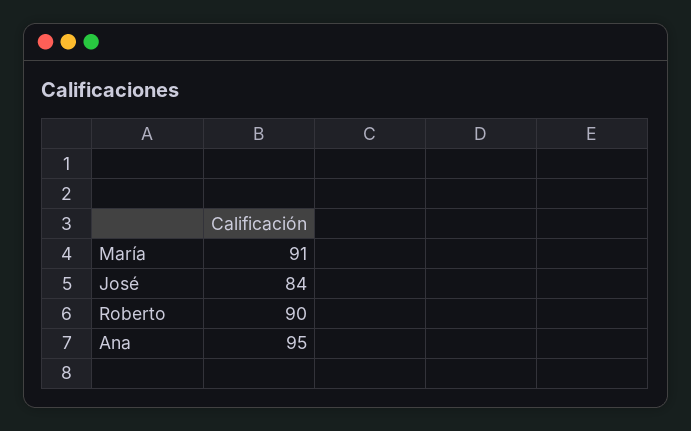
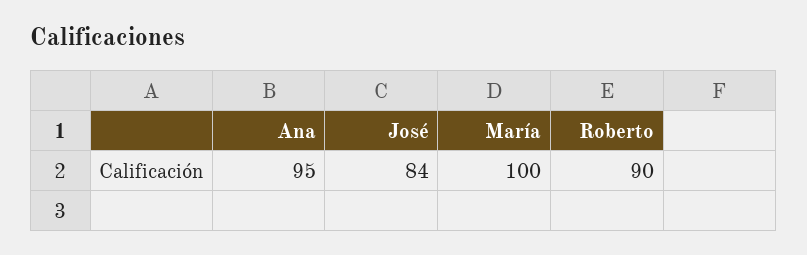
  {
-   "María": 91,
+   "María": 100,
    "José": 84,
    "Roberto": 90,
    "Ana": 95
  }

